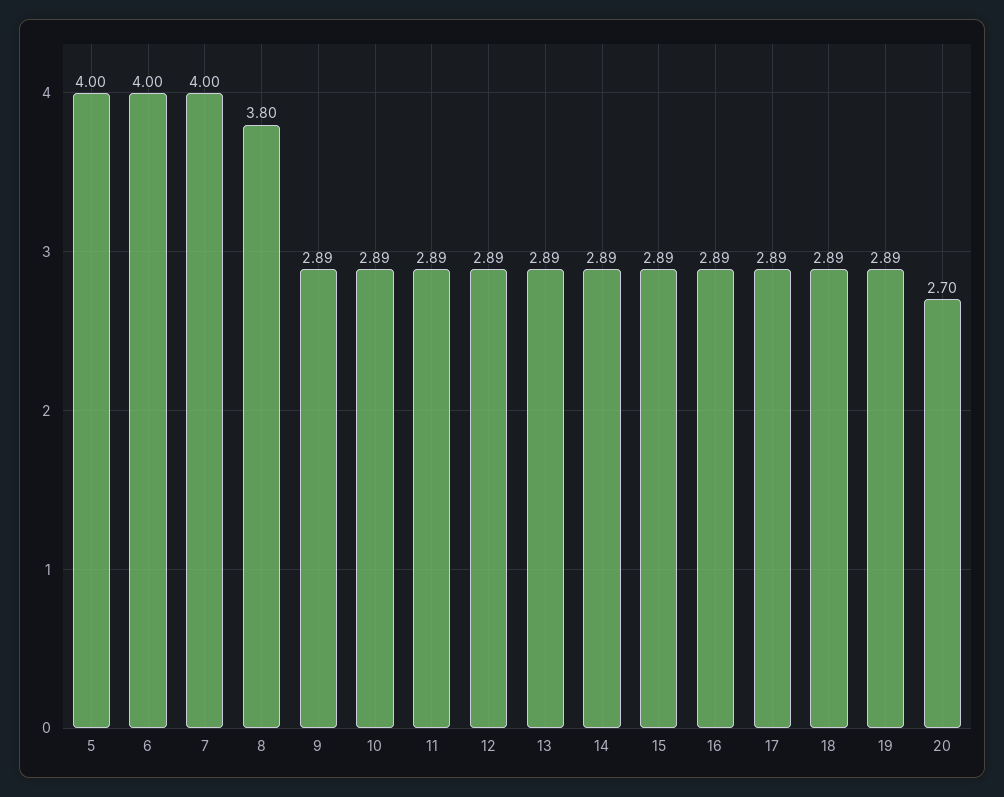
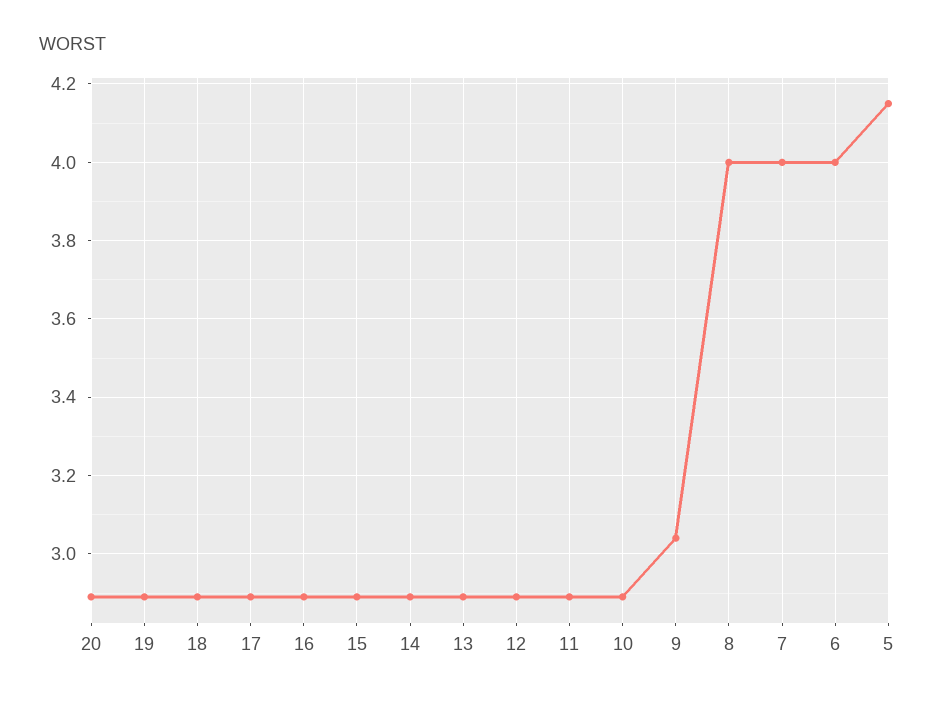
  {
-   "5": 4,
+   "5": 4.15,
    "6": 4,
    "7": 4,
-   "8": 3.8,
+   "8": 4,
-   "9": 2.89,
+   "9": 3.05,
    "10": 2.89,
    "11": 2.89,
    "12": 2.89,
    "13": 2.89,
    "14": 2.89,
    "15": 2.89,
    "16": 2.89,
    "17": 2.89,
    "18": 2.89,
    "19": 2.89,
-   "20": 2.7
+   "20": 2.9
  }

